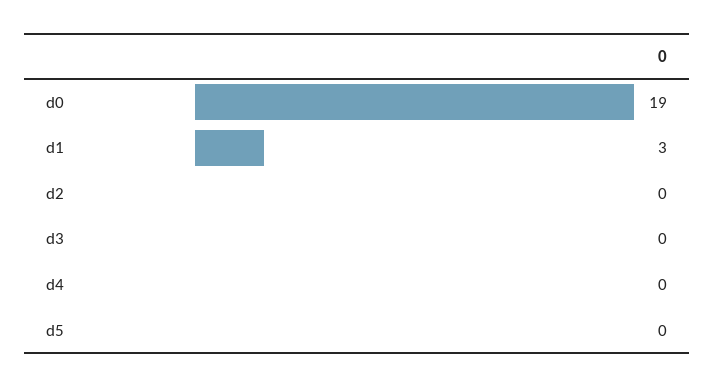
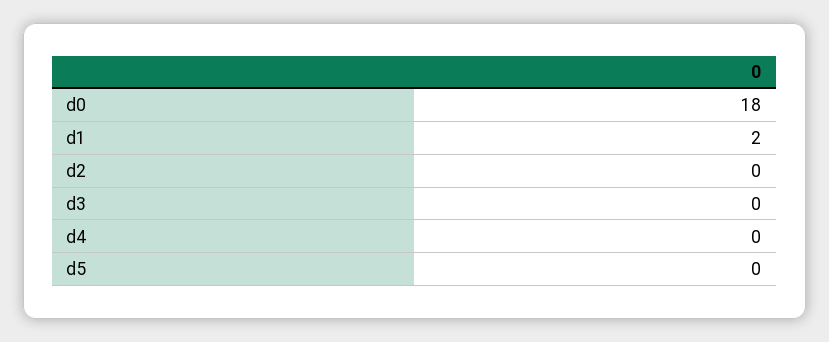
  {
-   "d0": 19,
+   "d0": 18,
-   "d1": 3,
+   "d1": 2,
    "d2": 0,
    "d3": 0,
    "d4": 0,
    "d5": 0
  }

